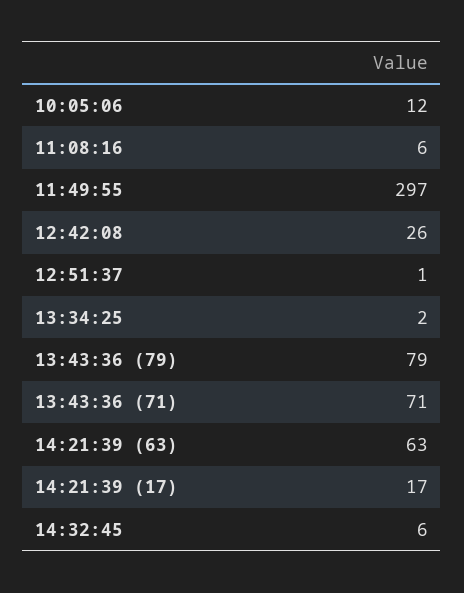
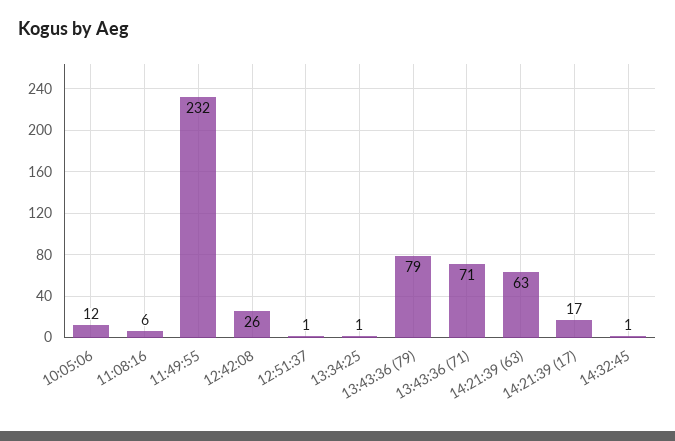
  {
    "10:05:06": 12,
    "11:08:16": 6,
-   "11:49:55": 297,
+   "11:49:55": 232,
    "12:42:08": 26,
    "12:51:37": 1,
-   "13:34:25": 2,
+   "13:34:25": 1,
    "13:43:36 (79)": 79,
    "13:43:36 (71)": 71,
    "14:21:39 (63)": 63,
    "14:21:39 (17)": 17,
-   "14:32:45": 6
+   "14:32:45": 1
  }

